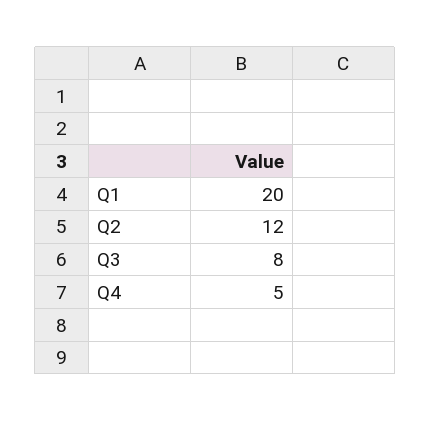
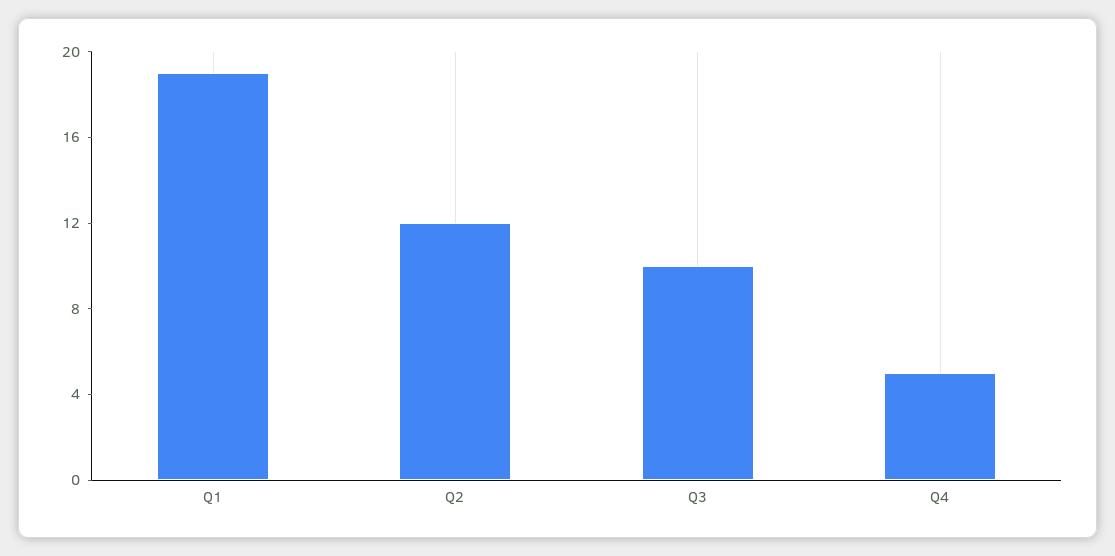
  {
-   "Q1": 20,
+   "Q1": 19,
    "Q2": 12,
-   "Q3": 8,
+   "Q3": 10,
    "Q4": 5
  }

